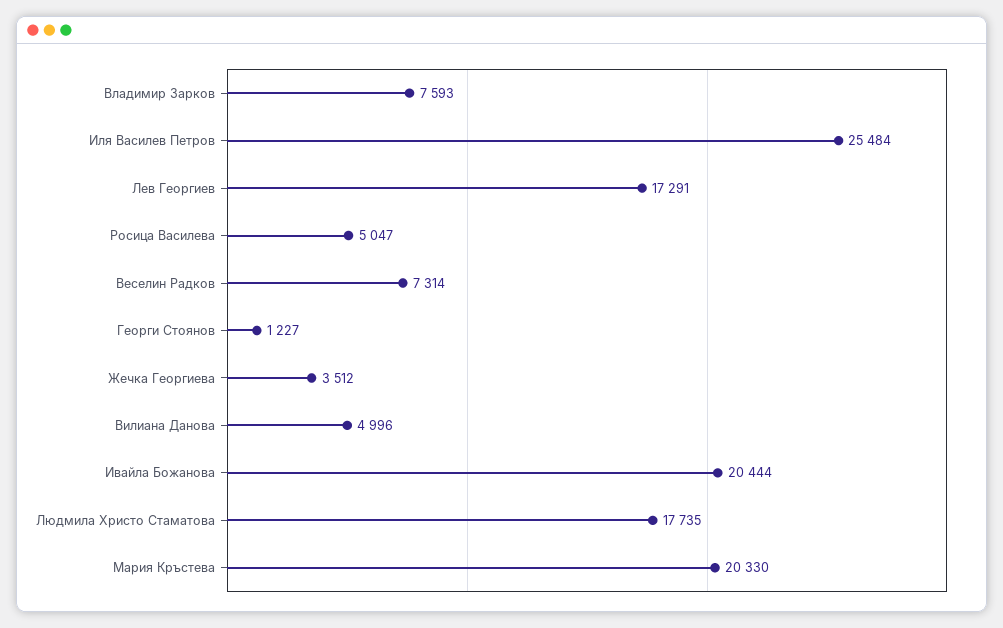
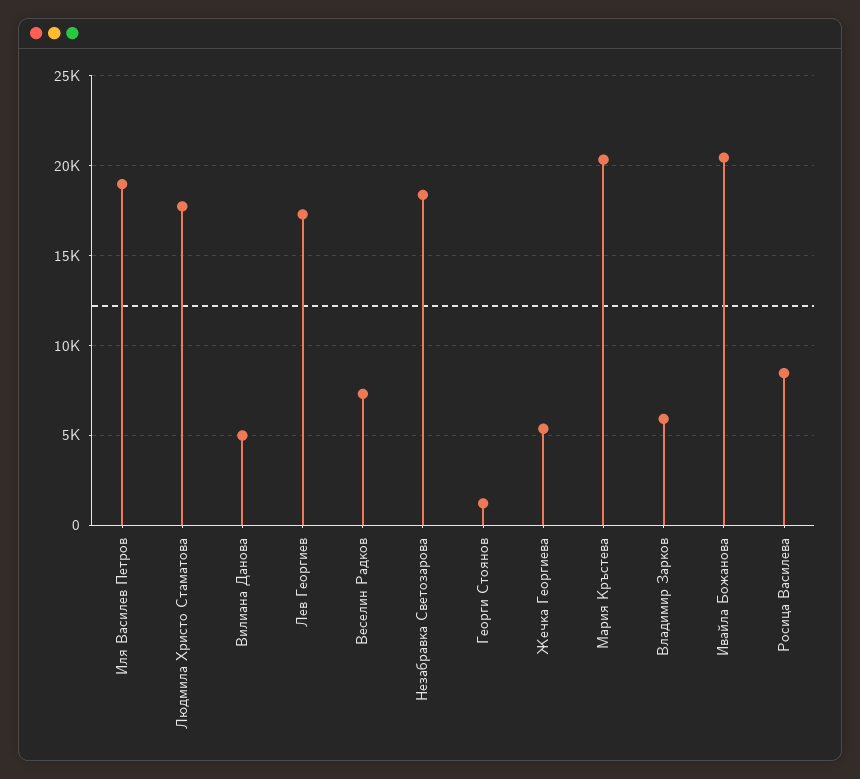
  {
-   "Владимир Зарков": 7593,
+   "Владимир Зарков": 6000,
-   "Иля Василев Петров": 25484,
+   "Иля Василев Петров": 19000,
    "Лев Георгиев": 17291,
-   "Росица Василева": 5047,
+   "Росица Василева": 8500,
    "Веселин Радков": 7314,
    "Георги Стоянов": 1227,
-   "Жечка Георгиева": 3512,
+   "Жечка Георгиева": 5500,
    "Вилиана Данова": 4996,
    "Ивайла Божанова": 20444,
    "Людмила Христо Стаматова": 17735,
-   "Мария Кръстева": 20330
+   "Мария Кръстева": 20330,
+   "Незабравка Светозарова": 18500
  }

